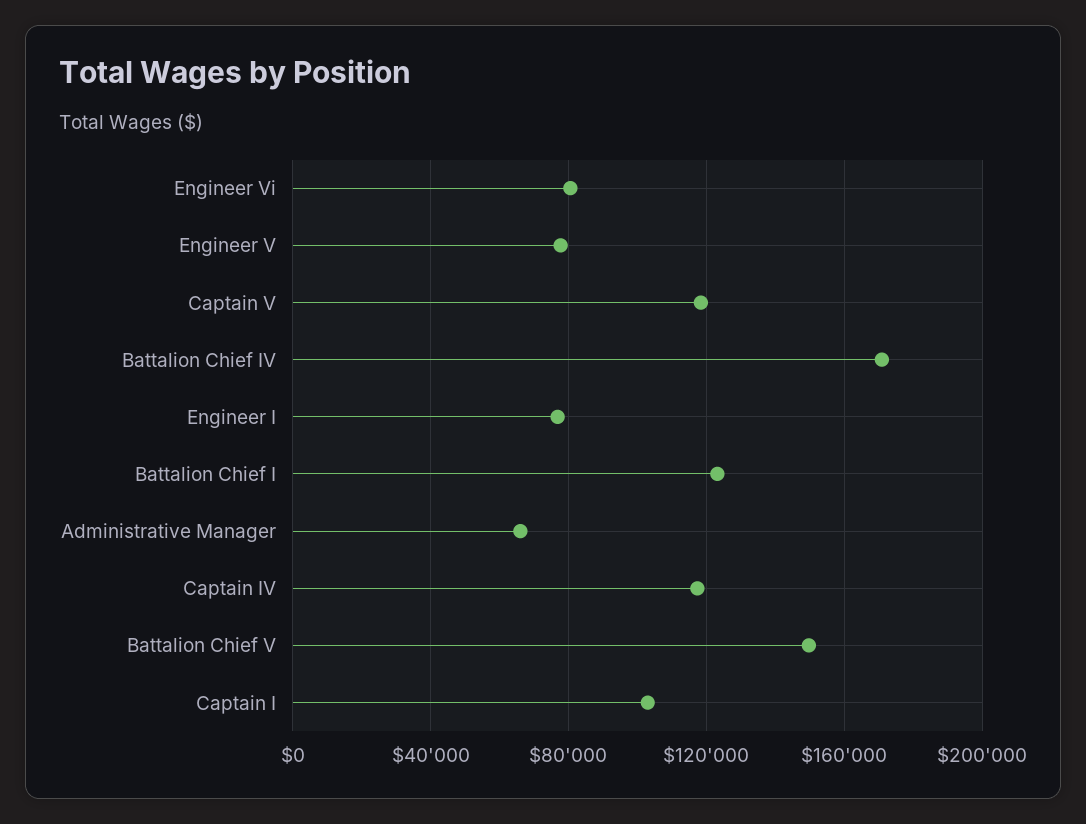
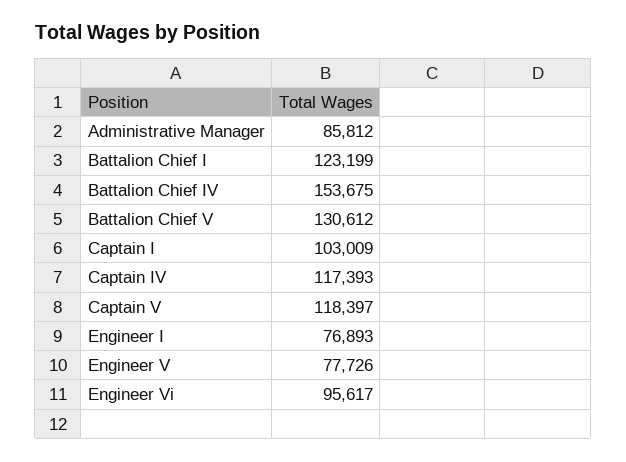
  {
-   "Engineer Vi": 80000,
+   "Engineer Vi": 95617,
    "Engineer V": 77726,
    "Captain V": 118397,
-   "Battalion Chief IV": 170000,
+   "Battalion Chief IV": 153675,
    "Engineer I": 76893,
    "Battalion Chief I": 123199,
-   "Administrative Manager": 65000,
+   "Administrative Manager": 85812,
    "Captain IV": 117393,
-   "Battalion Chief V": 150000,
+   "Battalion Chief V": 130612,
    "Captain I": 103009
  }

